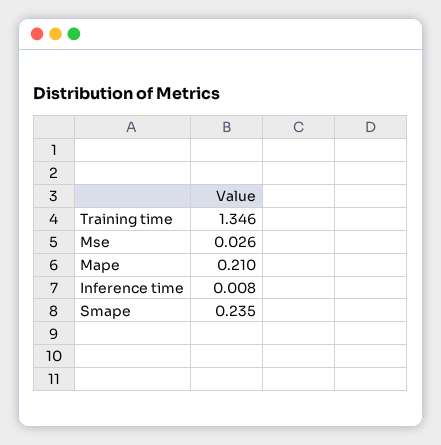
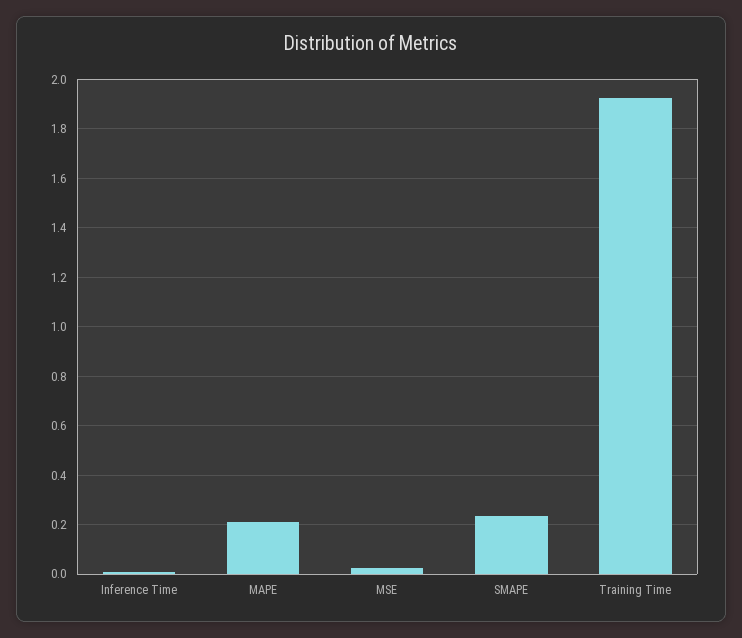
  {
-   "Training time": 1.346,
+   "Training time": 1.925,
    "Mse": 0.026,
    "Mape": 0.21,
    "Inference time": 0.008,
    "Smape": 0.235
  }

